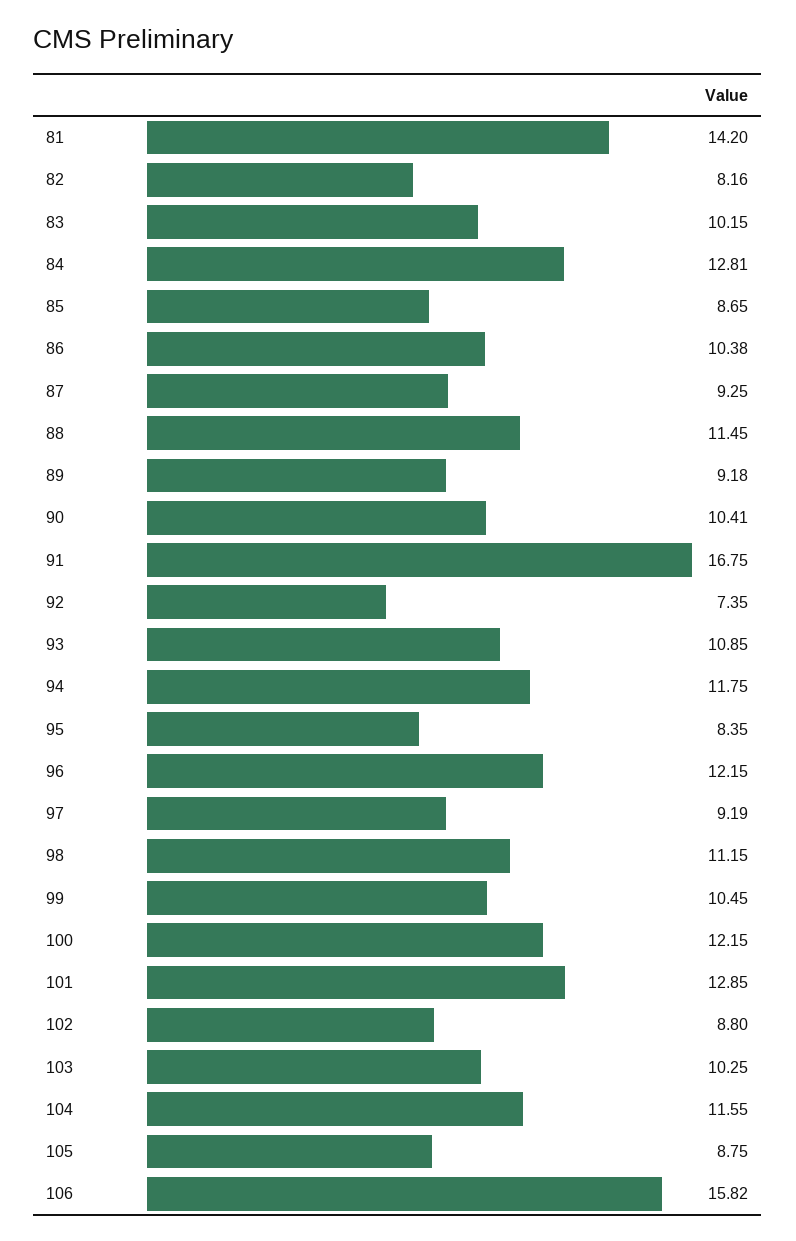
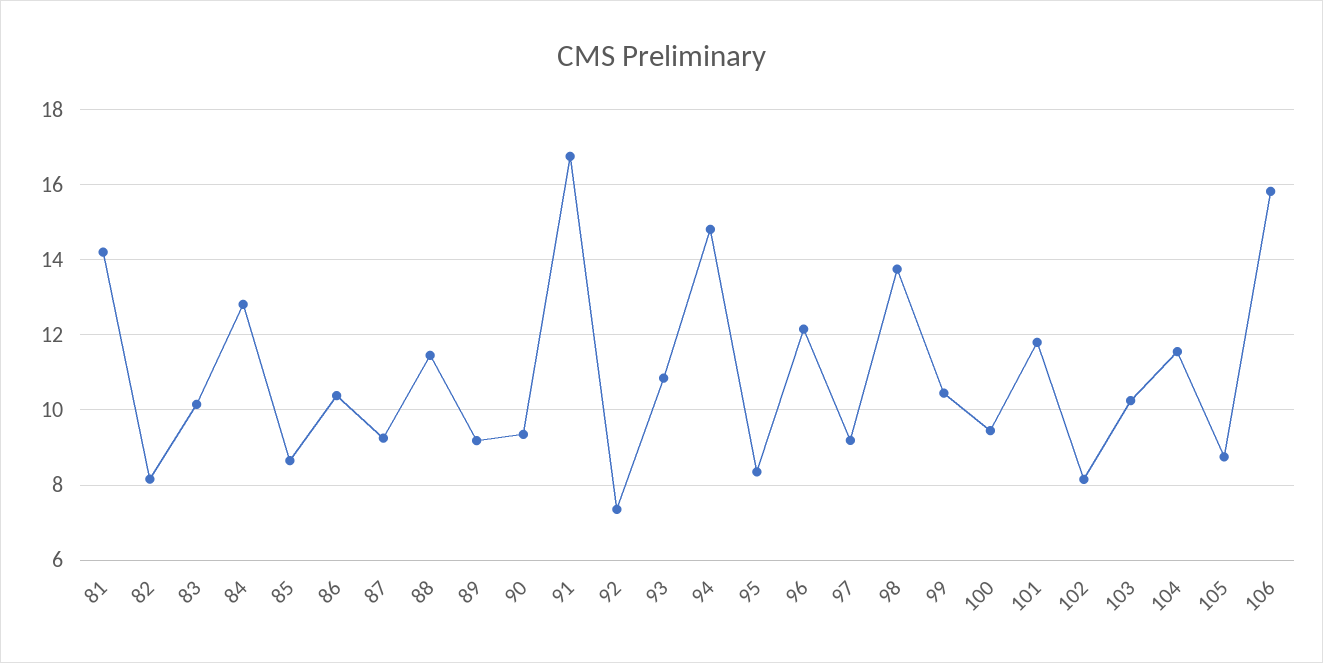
  {
    "81": 14.2,
    "82": 8.16,
    "83": 10.15,
    "84": 12.81,
    "85": 8.65,
    "86": 10.38,
    "87": 9.25,
    "88": 11.45,
    "89": 9.18,
-   "90": 10.41,
+   "90": 9.4,
    "91": 16.75,
    "92": 7.35,
    "93": 10.85,
-   "94": 11.75,
+   "94": 14.8,
    "95": 8.35,
    "96": 12.15,
    "97": 9.19,
-   "98": 11.15,
+   "98": 13.8,
    "99": 10.45,
-   "100": 12.15,
+   "100": 9.4,
-   "101": 12.85,
+   "101": 11.8,
-   "102": 8.8,
+   "102": 8.2,
    "103": 10.25,
    "104": 11.55,
    "105": 8.75,
    "106": 15.82
  }

